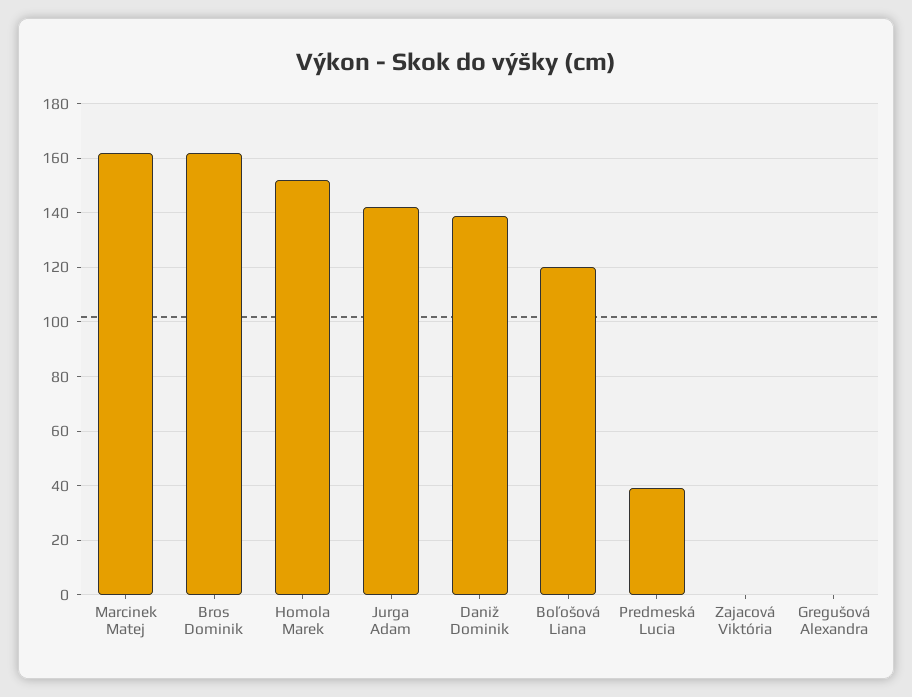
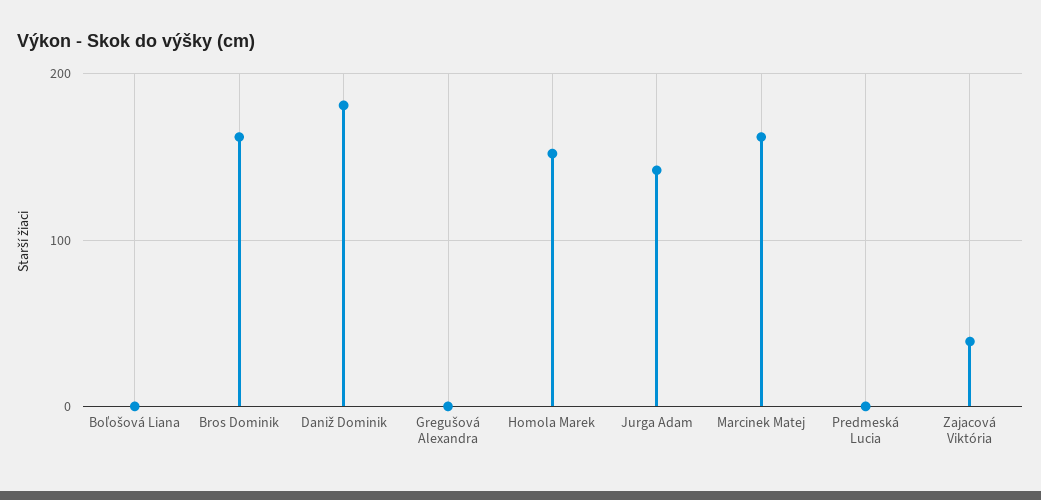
  {
    "Marcinek Matej": 160,
    "Bros Dominik": 160,
    "Homola Marek": 150,
    "Jurga Adam": 140,
-   "Daniž Dominik": 140,
+   "Daniž Dominik": 180,
-   "Boľošová Liana": 120,
+   "Boľošová Liana": 0,
-   "Predmeská Lucia": 40,
+   "Predmeská Lucia": 0,
-   "Zajacová Viktória": 0,
+   "Zajacová Viktória": 40,
    "Gregušová Alexandra": 0
  }

